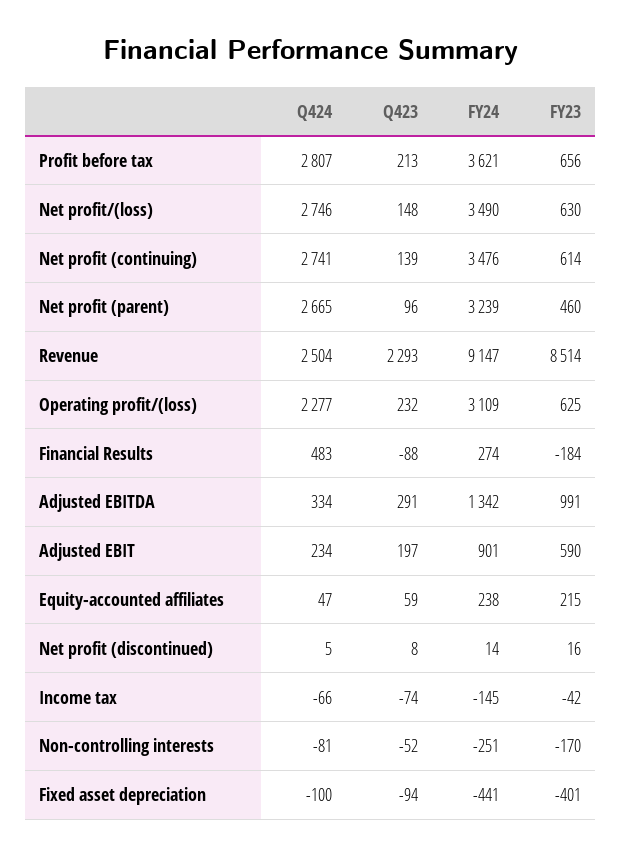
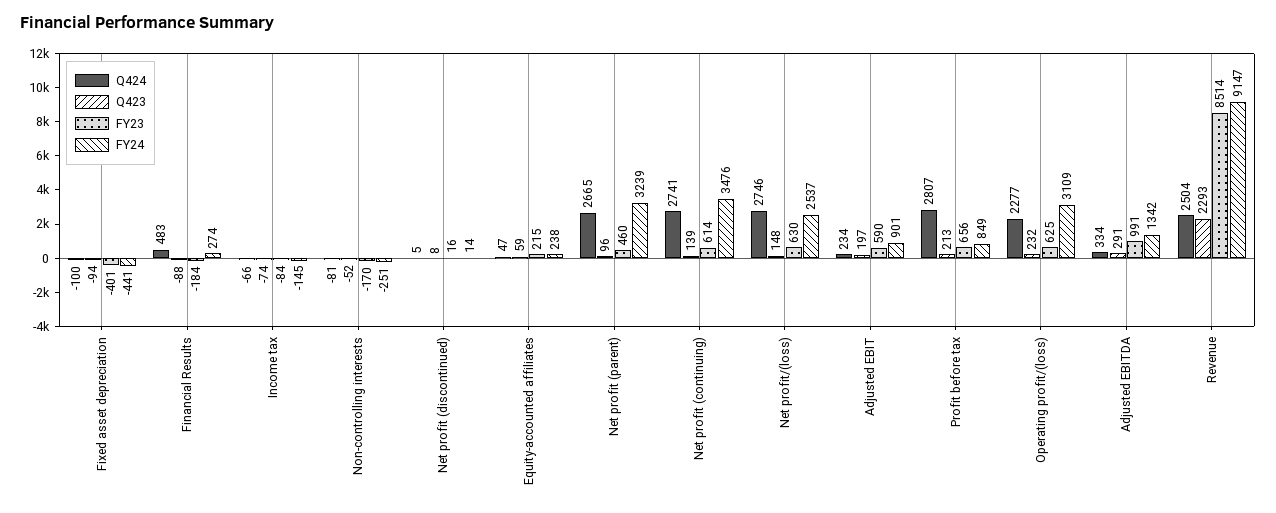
  {
    "Q424": {
      "Profit before tax": 2807,
      "Net profit/(loss)": 2746,
      "Net profit (continuing)": 2741,
      "Net profit (parent)": 2665,
      "Revenue": 2504,
      "Operating profit/(loss)": 2277,
      "Financial Results": 483,
      "Adjusted EBITDA": 334,
      "Adjusted EBIT": 234,
      "Equity-accounted affiliates": 47,
      "Net profit (discontinued)": 5,
      "Income tax": -66,
      "Non-controlling interests": -81,
      "Fixed asset depreciation": -100
    },
    "Q423": {
      "Profit before tax": 213,
      "Net profit/(loss)": 148,
      "Net profit (continuing)": 139,
      "Net profit (parent)": 96,
      "Revenue": 2293,
      "Operating profit/(loss)": 232,
      "Financial Results": -88,
      "Adjusted EBITDA": 291,
      "Adjusted EBIT": 197,
      "Equity-accounted affiliates": 59,
      "Net profit (discontinued)": 8,
      "Income tax": -74,
      "Non-controlling interests": -52,
      "Fixed asset depreciation": -94
    },
    "FY24": {
-     "Profit before tax": 3621,
+     "Profit before tax": 849,
-     "Net profit/(loss)": 3490,
+     "Net profit/(loss)": 2537,
      "Net profit (continuing)": 3476,
      "Net profit (parent)": 3239,
      "Revenue": 9147,
      "Operating profit/(loss)": 3109,
      "Financial Results": 274,
      "Adjusted EBITDA": 1342,
      "Adjusted EBIT": 901,
      "Equity-accounted affiliates": 238,
      "Net profit (discontinued)": 14,
      "Income tax": -145,
      "Non-controlling interests": -251,
      "Fixed asset depreciation": -441
    },
    "FY23": {
      "Profit before tax": 656,
      "Net profit/(loss)": 630,
      "Net profit (continuing)": 614,
      "Net profit (parent)": 460,
      "Revenue": 8514,
      "Operating profit/(loss)": 625,
      "Financial Results": -184,
      "Adjusted EBITDA": 991,
      "Adjusted EBIT": 590,
      "Equity-accounted affiliates": 215,
      "Net profit (discontinued)": 16,
-     "Income tax": -42,
+     "Income tax": -84,
      "Non-controlling interests": -170,
      "Fixed asset depreciation": -401
    }
  }

